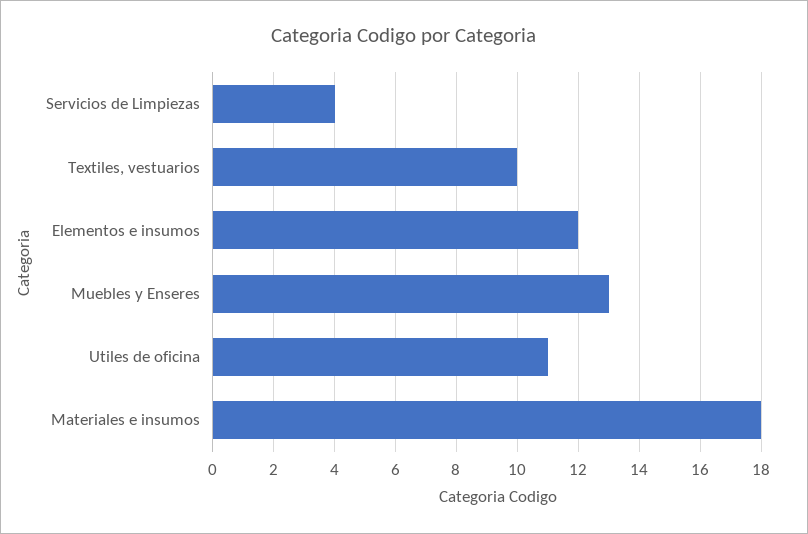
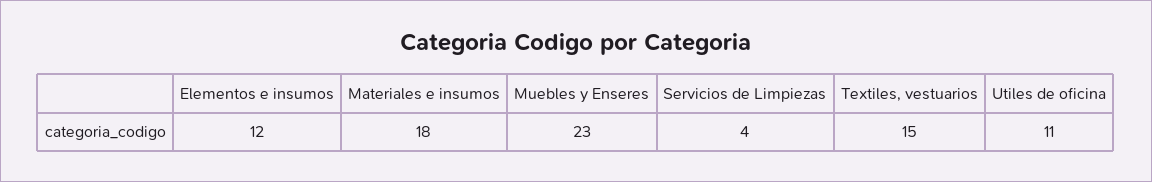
  {
    "Servicios de Limpiezas": 4,
-   "Textiles, vestuarios": 10,
+   "Textiles, vestuarios": 15,
    "Elementos e insumos": 12,
-   "Muebles y Enseres": 13,
+   "Muebles y Enseres": 23,
    "Utiles de oficina": 11,
    "Materiales e insumos": 18
  }

